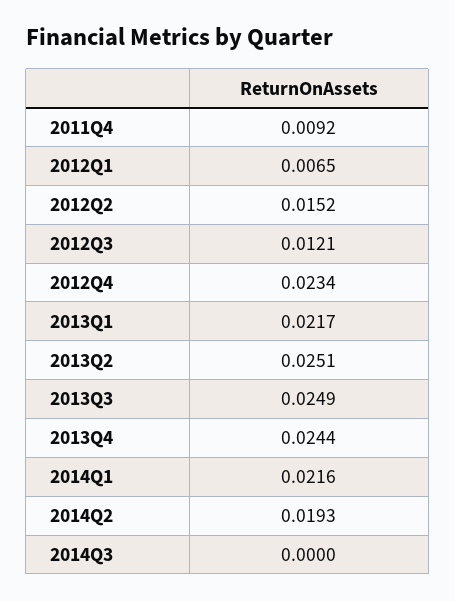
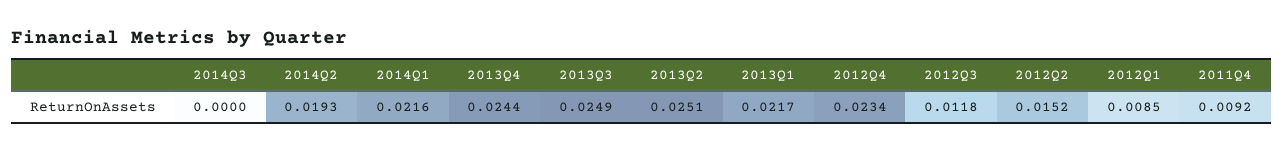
  {
    "2011Q4": 0.0092,
-   "2012Q1": 0.0065,
+   "2012Q1": 0.0085,
    "2012Q2": 0.0152,
-   "2012Q3": 0.0121,
+   "2012Q3": 0.0118,
    "2012Q4": 0.0234,
    "2013Q1": 0.0217,
    "2013Q2": 0.0251,
    "2013Q3": 0.0249,
    "2013Q4": 0.0244,
    "2014Q1": 0.0216,
    "2014Q2": 0.0193,
    "2014Q3": 0
  }

